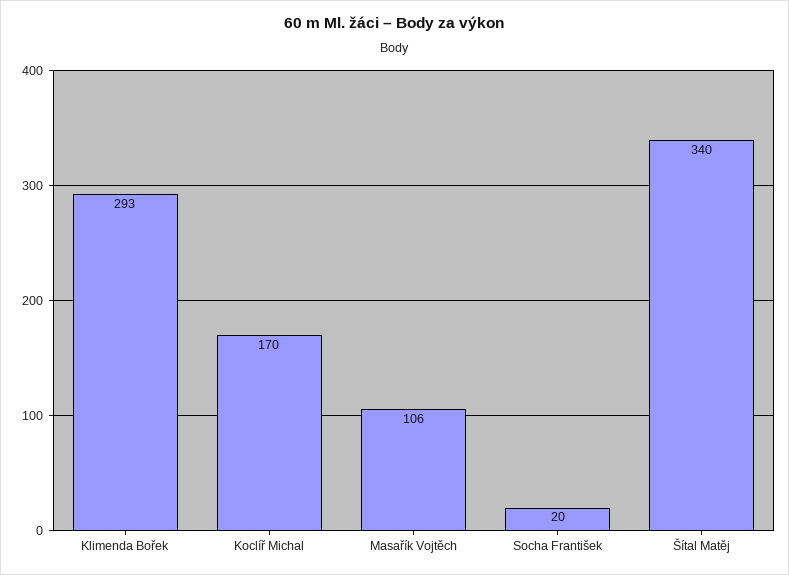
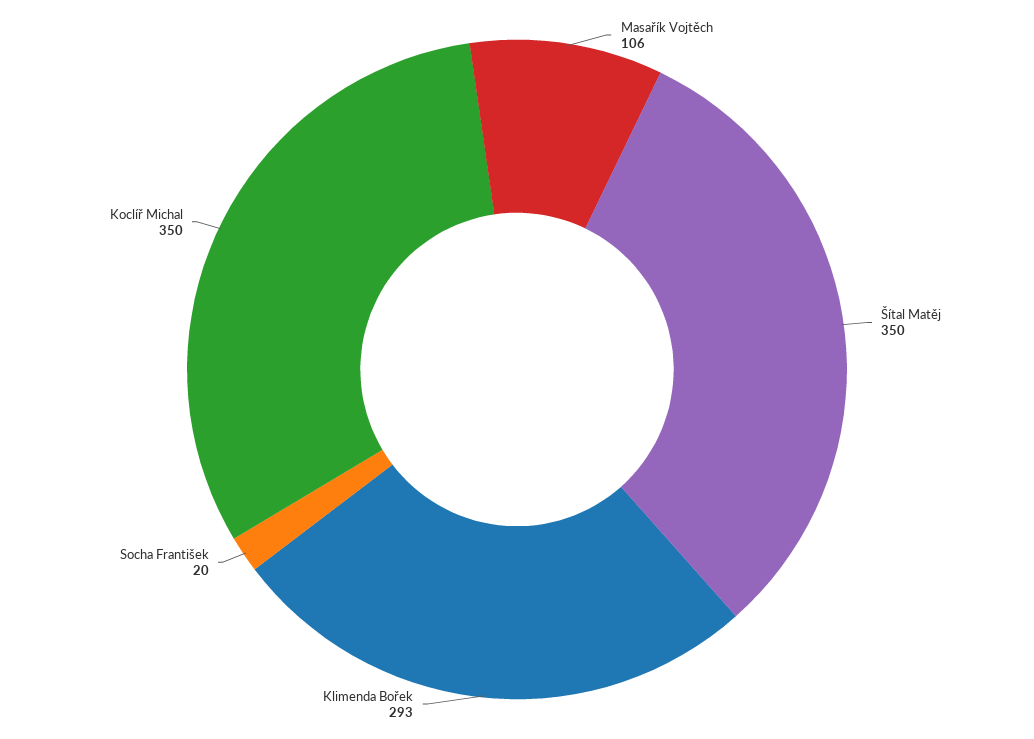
  {
    "Klimenda Bořek": 293,
-   "Koclíř Michal": 170,
+   "Koclíř Michal": 350,
    "Masařík Vojtěch": 106,
    "Socha František": 20,
-   "Šítal Matěj": 340
+   "Šítal Matěj": 350
  }

